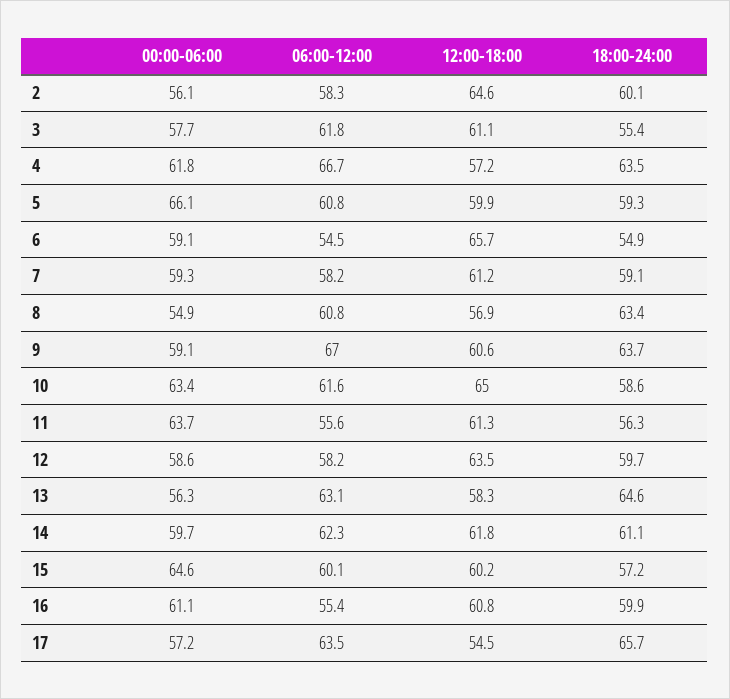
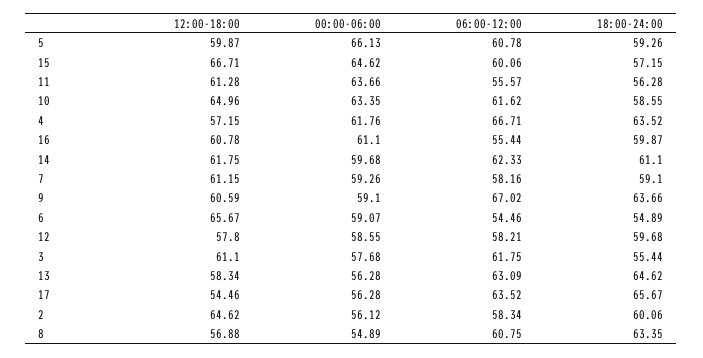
  {
    "00:00-06:00": {
      "2": 56.12,
      "3": 57.68,
      "4": 61.76,
      "5": 66.13,
      "6": 59.07,
      "7": 59.26,
      "8": 54.89,
      "9": 59.1,
      "10": 63.35,
      "11": 63.66,
      "12": 58.55,
      "13": 56.28,
      "14": 59.68,
      "15": 64.62,
      "16": 61.1,
-     "17": 57.2
+     "17": 56.28
    },
    "06:00-12:00": {
      "2": 58.34,
      "3": 61.75,
      "4": 66.71,
      "5": 60.78,
      "6": 54.46,
      "7": 58.16,
      "8": 60.75,
      "9": 67.02,
      "10": 61.62,
      "11": 55.57,
      "12": 58.21,
      "13": 63.09,
      "14": 62.33,
      "15": 60.06,
      "16": 55.44,
      "17": 63.52
    },
    "12:00-18:00": {
      "2": 64.62,
      "3": 61.1,
      "4": 57.15,
      "5": 59.87,
      "6": 65.67,
      "7": 61.15,
      "8": 56.88,
      "9": 60.59,
      "10": 64.96,
      "11": 61.28,
-     "12": 63.5,
+     "12": 57.8,
      "13": 58.34,
      "14": 61.75,
-     "15": 60.2,
+     "15": 66.71,
      "16": 60.78,
      "17": 54.46
    },
    "18:00-24:00": {
      "2": 60.06,
      "3": 55.44,
      "4": 63.52,
      "5": 59.26,
      "6": 54.89,
      "7": 59.1,
      "8": 63.35,
      "9": 63.66,
      "10": 58.55,
      "11": 56.28,
      "12": 59.68,
      "13": 64.62,
      "14": 61.1,
      "15": 57.15,
      "16": 59.87,
      "17": 65.67
    }
  }

